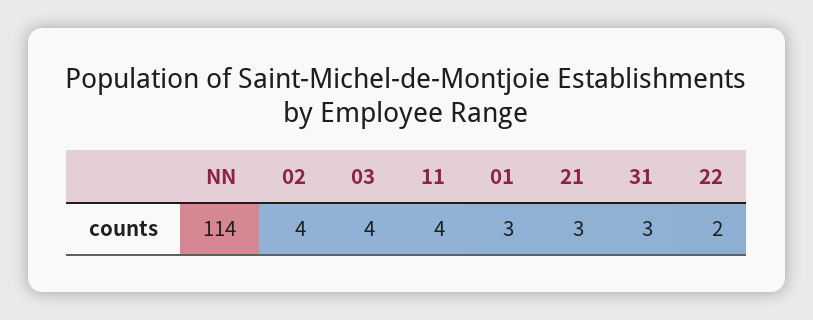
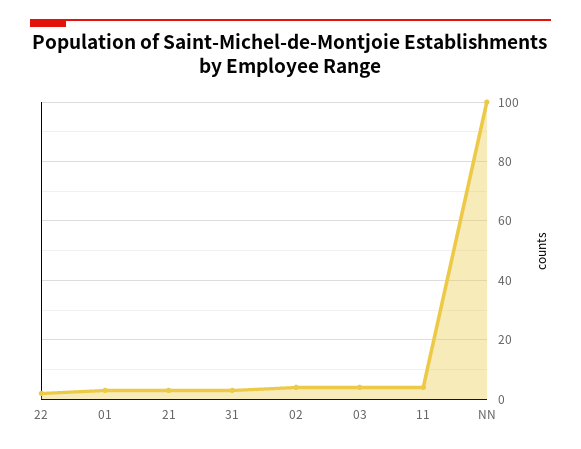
  {
-   "NN": 114,
+   "NN": 100,
    "02": 4,
    "03": 4,
    "11": 4,
    "01": 3,
    "21": 3,
    "31": 3,
    "22": 2
  }

